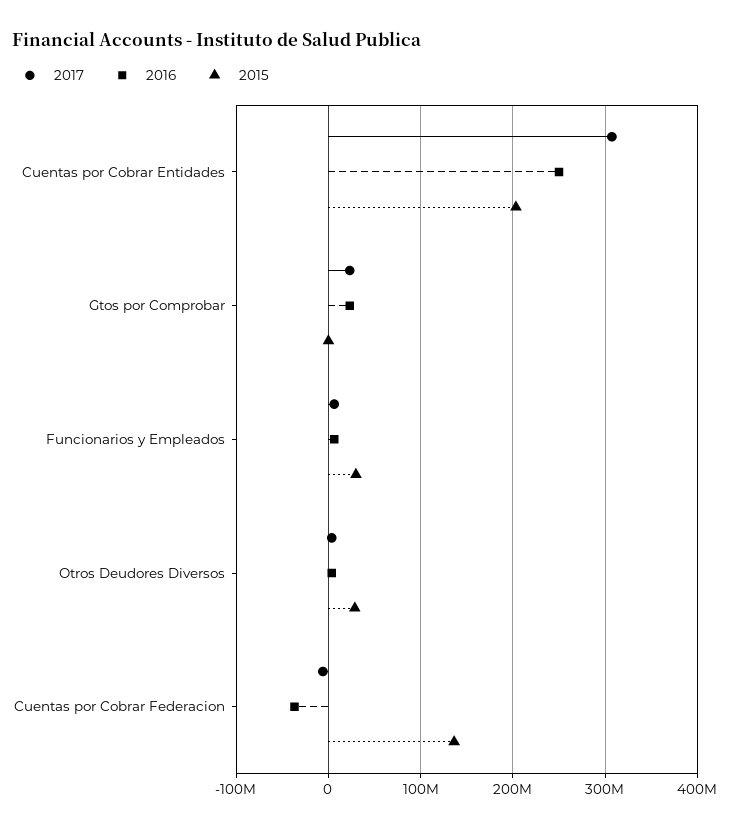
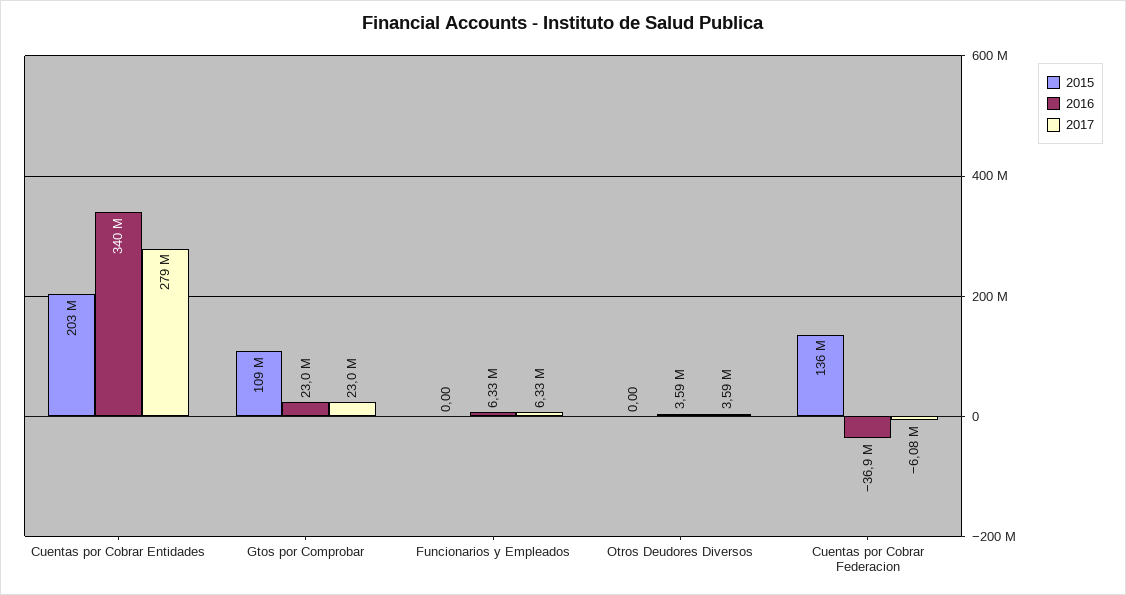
  {
    "2017": {
-     "Cuentas por Cobrar Entidades": 310000000,
+     "Cuentas por Cobrar Entidades": 279000000,
      "Gtos por Comprobar": 23000000,
      "Funcionarios y Empleados": 6330000,
      "Otros Deudores Diversos": 3590000,
      "Cuentas por Cobrar Federacion": -6080000
    },
    "2016": {
-     "Cuentas por Cobrar Entidades": 250000000,
+     "Cuentas por Cobrar Entidades": 340000000,
      "Gtos por Comprobar": 23000000,
      "Funcionarios y Empleados": 6330000,
      "Otros Deudores Diversos": 3590000,
      "Cuentas por Cobrar Federacion": -36900000
    },
    "2015": {
      "Cuentas por Cobrar Entidades": 203000000,
-     "Gtos por Comprobar": 0,
+     "Gtos por Comprobar": 109000000,
-     "Funcionarios y Empleados": 30000000,
+     "Funcionarios y Empleados": 0,
-     "Otros Deudores Diversos": 30000000,
+     "Otros Deudores Diversos": 0,
      "Cuentas por Cobrar Federacion": 136000000
    }
  }

